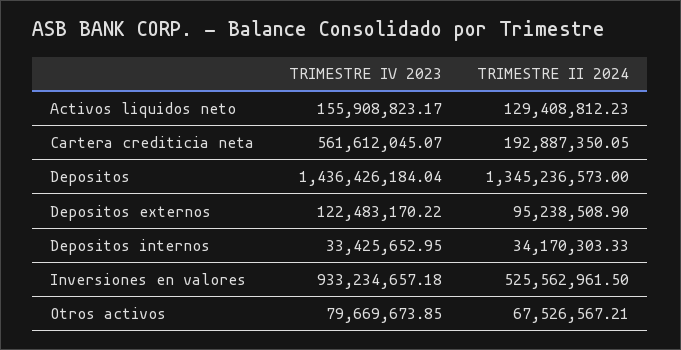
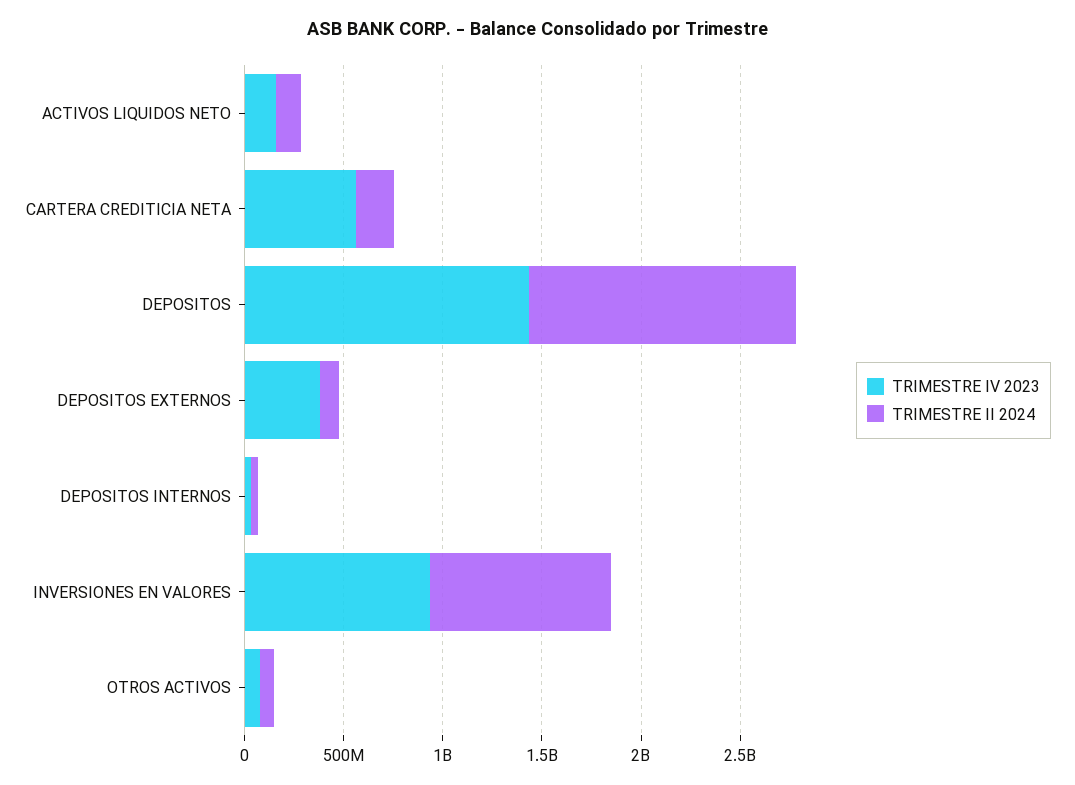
  {
    "TRIMESTRE IV 2023": {
      "Activos liquidos neto": 155908823.17,
      "Cartera crediticia neta": 561612045.07,
      "Depositos": 1436426184.04,
-     "Depositos externos": 122483170.22,
+     "Depositos externos": 400000000,
      "Depositos internos": 33425652.95,
      "Inversiones en valores": 933234657.18,
      "Otros activos": 79669673.85
    },
    "TRIMESTRE II 2024": {
      "Activos liquidos neto": 129408812.23,
      "Cartera crediticia neta": 192887350.05,
      "Depositos": 1345236573,
      "Depositos externos": 95238508.9,
      "Depositos internos": 34170303.33,
-     "Inversiones en valores": 525562961.5,
+     "Inversiones en valores": 900000000,
      "Otros activos": 67526567.21
    }
  }

